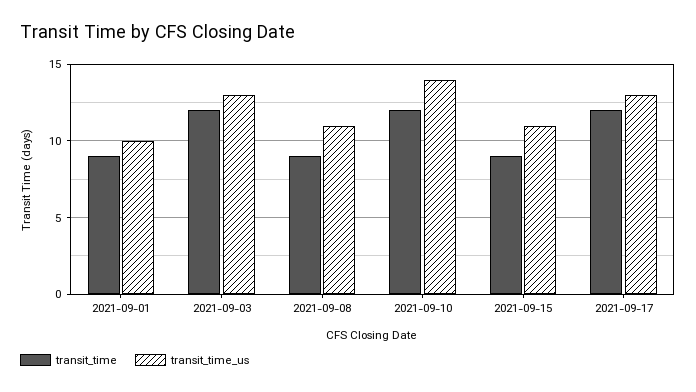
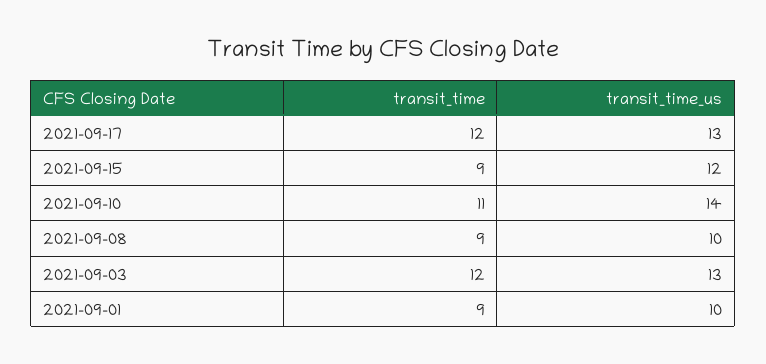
  {
    "transit_time": {
      "2021-09-01": 9,
      "2021-09-03": 12,
      "2021-09-08": 9,
-     "2021-09-10": 12,
+     "2021-09-10": 11,
      "2021-09-15": 9,
      "2021-09-17": 12
    },
    "transit_time_us": {
      "2021-09-01": 10,
      "2021-09-03": 13,
-     "2021-09-08": 11,
+     "2021-09-08": 10,
      "2021-09-10": 14,
-     "2021-09-15": 11,
+     "2021-09-15": 12,
      "2021-09-17": 13
    }
  }

